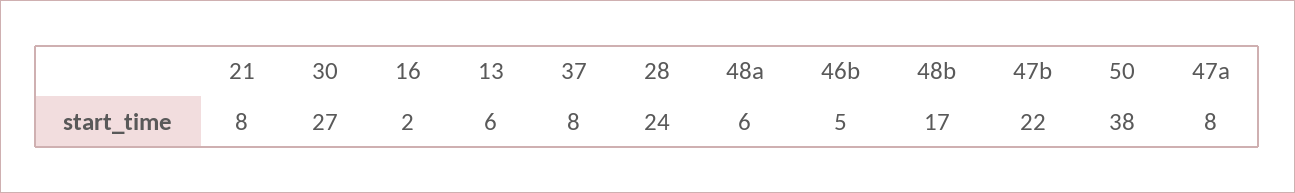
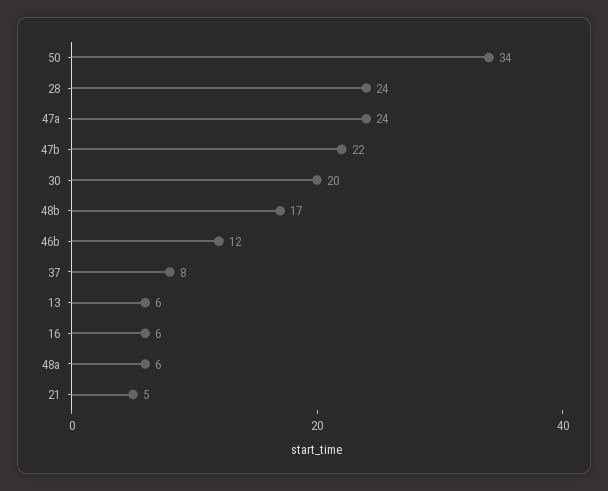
  {
-   "21": 8,
+   "21": 5,
-   "30": 27,
+   "30": 20,
-   "16": 2,
+   "16": 6,
    "13": 6,
    "37": 8,
    "28": 24,
    "48a": 6,
-   "46b": 5,
+   "46b": 12,
    "48b": 17,
    "47b": 22,
-   "50": 38,
+   "50": 34,
-   "47a": 8
+   "47a": 24
  }

